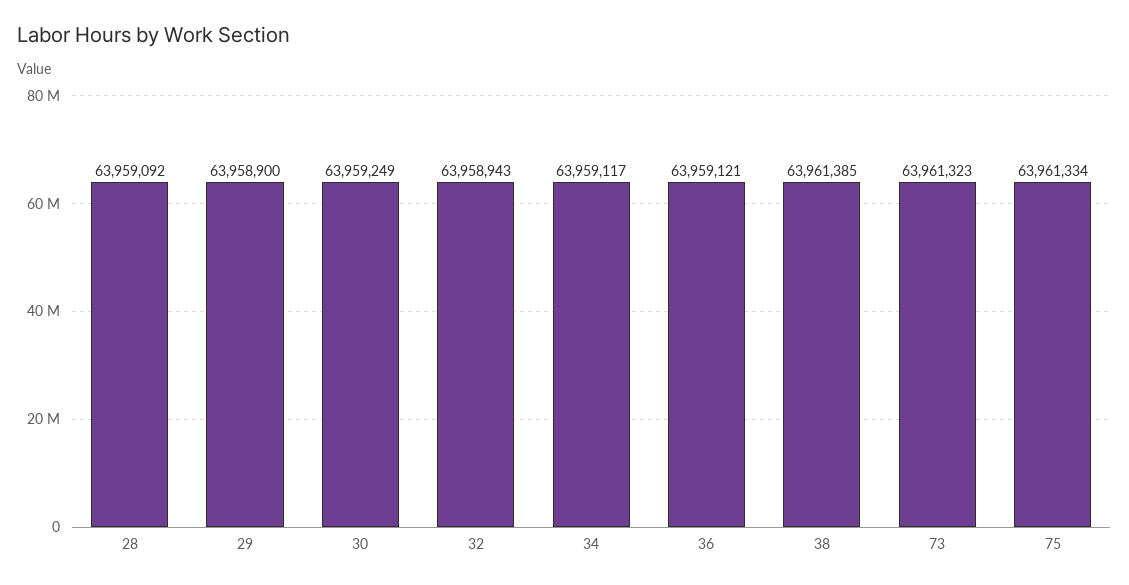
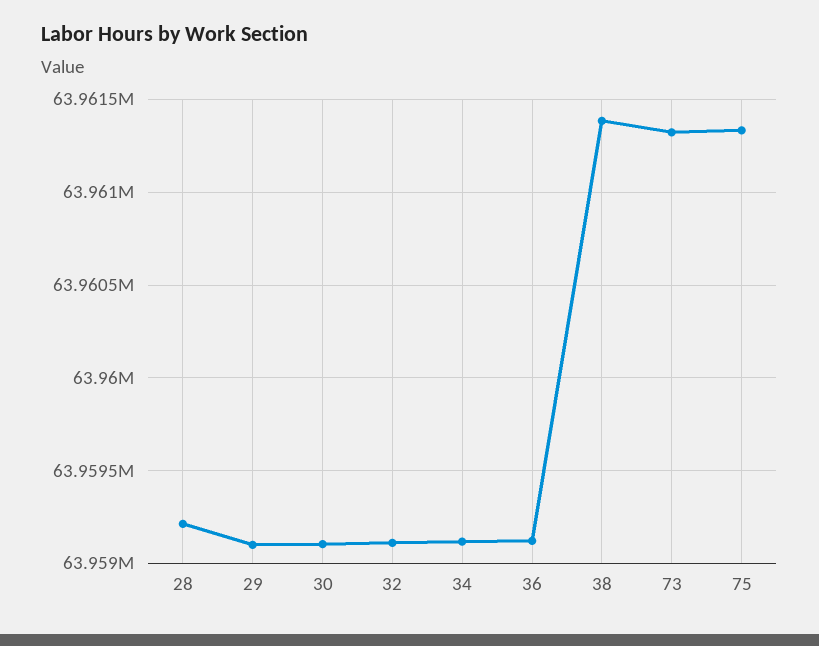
  {
-   "28": 63959092,
+   "28": 63959200,
-   "29": 63958900,
+   "29": 63959100,
-   "30": 63959249,
+   "30": 63959100,
-   "32": 63958943,
+   "32": 63959100,
    "34": 63959117,
    "36": 63959121,
    "38": 63961385,
    "73": 63961323,
    "75": 63961334
  }

